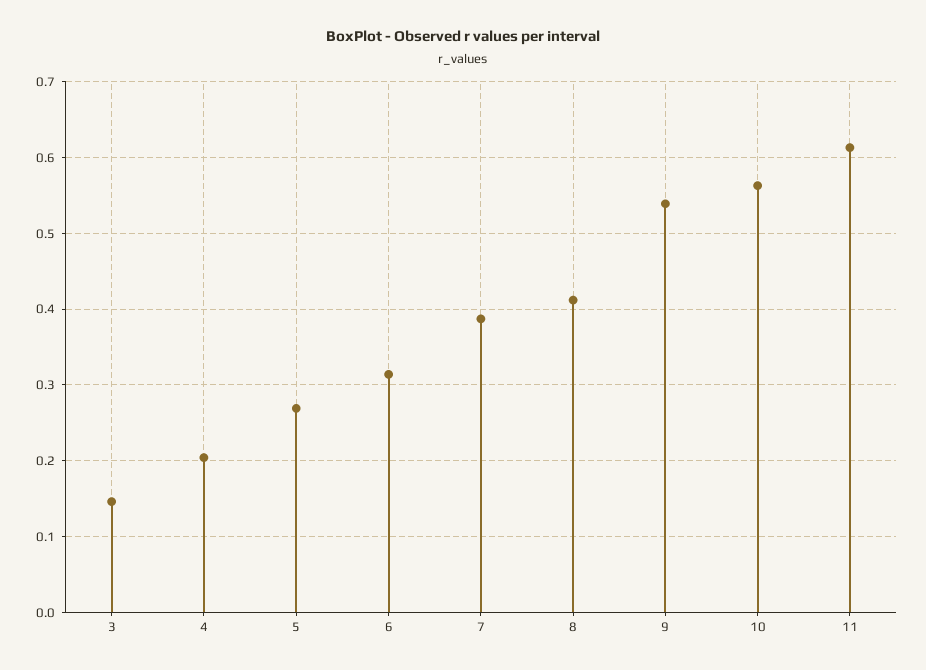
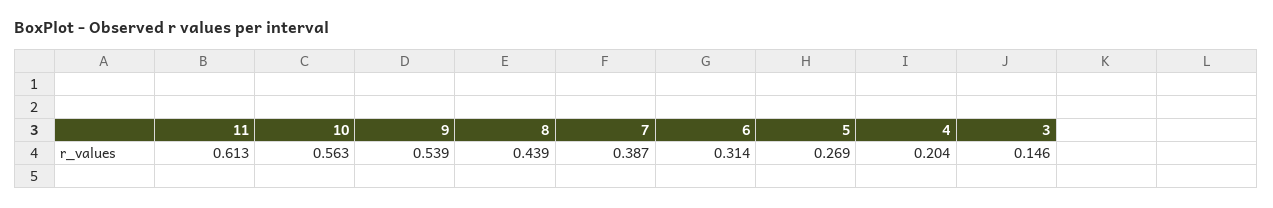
  {
    "3": 0.146,
    "4": 0.204,
    "5": 0.269,
    "6": 0.314,
    "7": 0.387,
-   "8": 0.41,
+   "8": 0.439,
    "9": 0.539,
    "10": 0.563,
    "11": 0.613
  }

